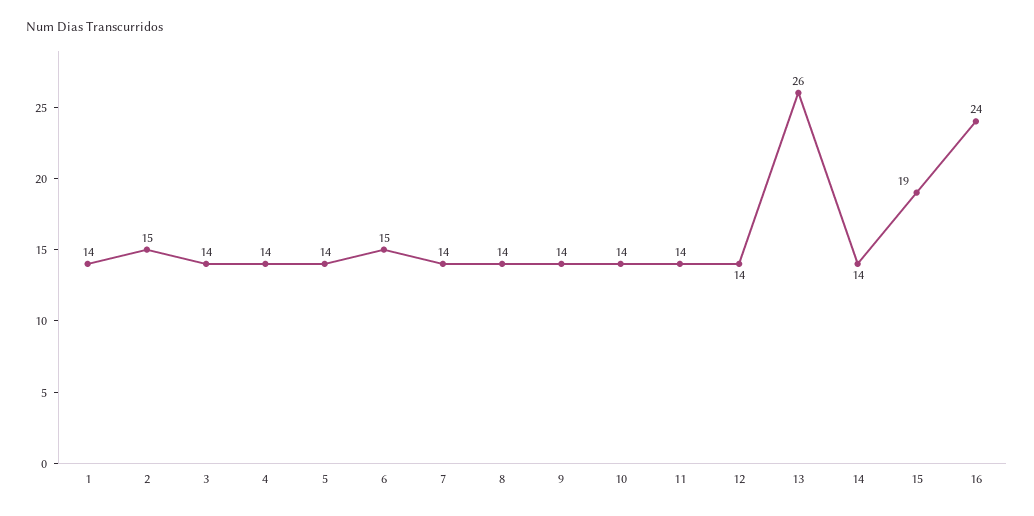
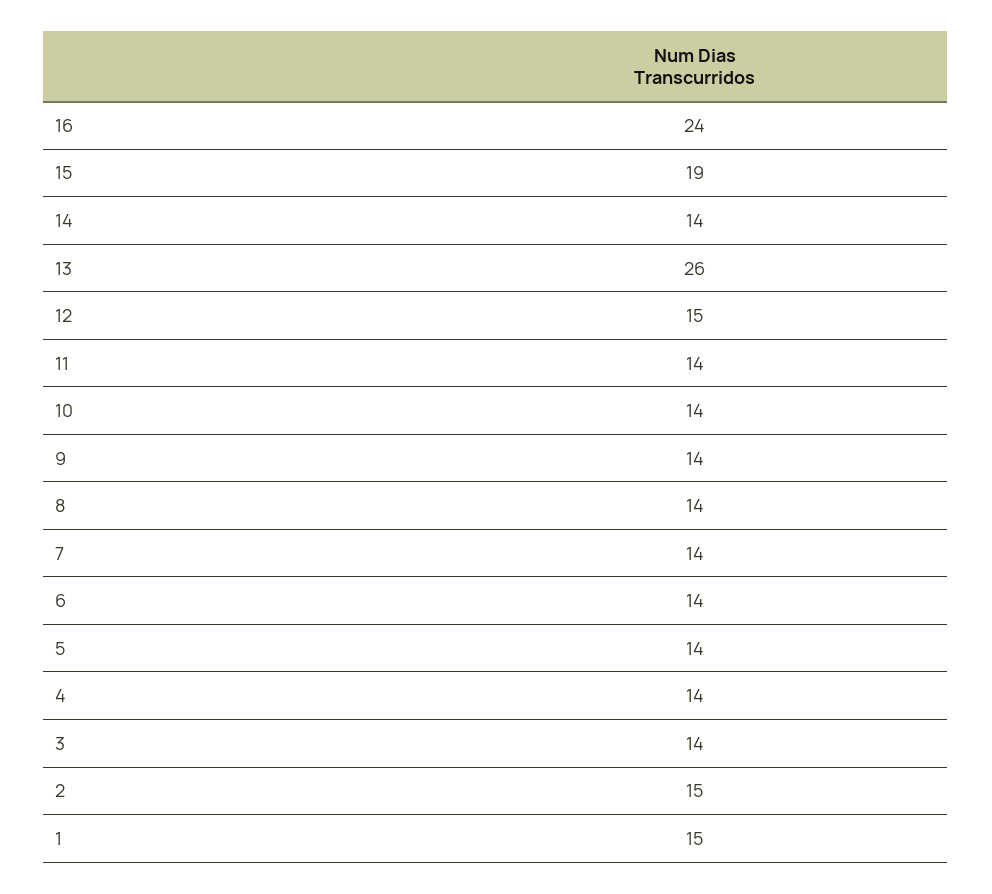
  {
-   "1": 14,
+   "1": 15,
    "2": 15,
    "3": 14,
    "4": 14,
    "5": 14,
-   "6": 15,
+   "6": 14,
    "7": 14,
    "8": 14,
    "9": 14,
    "10": 14,
    "11": 14,
-   "12": 14,
+   "12": 15,
    "13": 26,
    "14": 14,
    "15": 19,
    "16": 24
  }

